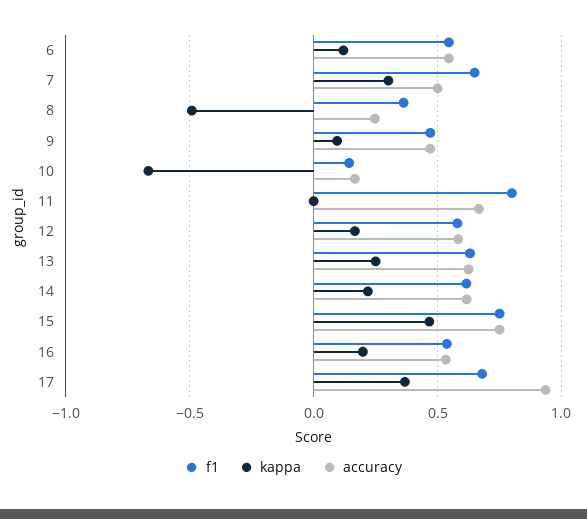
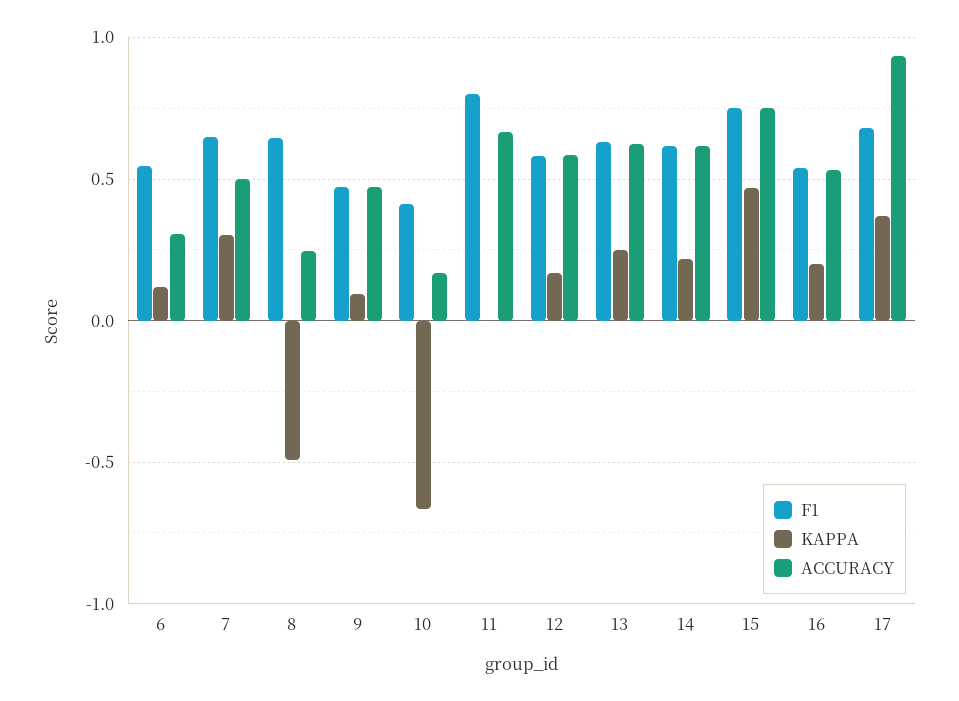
  {
    "f1": {
      "6": 0.55,
      "7": 0.65,
-     "8": 0.35,
+     "8": 0.65,
      "9": 0.45,
-     "10": 0.15,
+     "10": 0.4,
      "11": 0.8,
      "12": 0.6,
      "13": 0.65,
      "14": 0.6,
      "15": 0.75,
      "16": 0.55,
      "17": 0.7
    },
    "kappa": {
      "6": 0.1,
      "7": 0.3,
      "8": -0.5,
      "9": 0.1,
      "10": -0.65,
      "11": 0,
      "12": 0.15,
      "13": 0.25,
      "14": 0.2,
      "15": 0.45,
      "16": 0.2,
      "17": 0.35
    },
    "accuracy": {
-     "6": 0.55,
+     "6": 0.3,
      "7": 0.5,
      "8": 0.25,
      "9": 0.45,
      "10": 0.15,
      "11": 0.65,
      "12": 0.6,
      "13": 0.65,
      "14": 0.6,
      "15": 0.75,
      "16": 0.55,
      "17": 0.95
    }
  }

